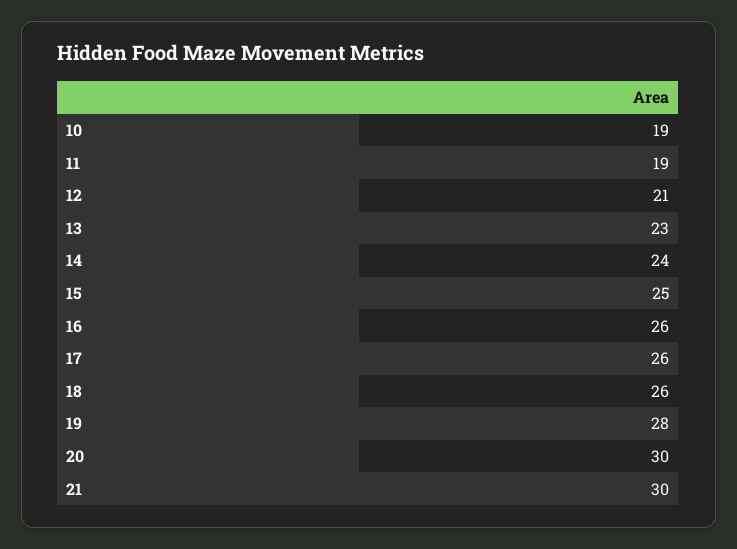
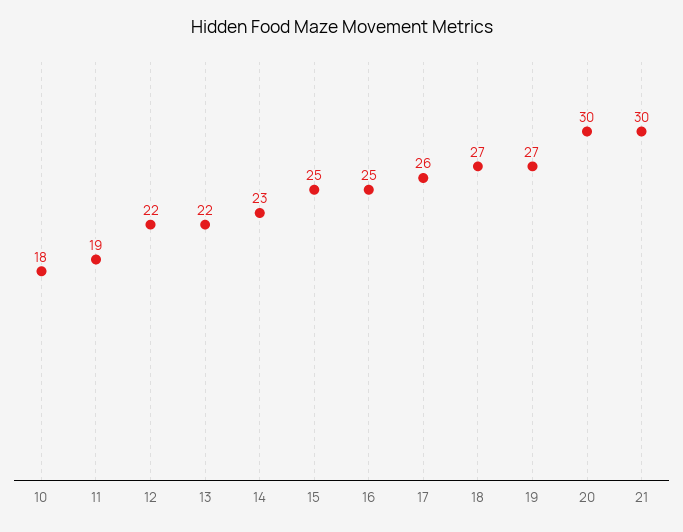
  {
-   "10": 19,
+   "10": 18,
    "11": 19,
-   "12": 21,
+   "12": 22,
-   "13": 23,
+   "13": 22,
-   "14": 24,
+   "14": 23,
    "15": 25,
-   "16": 26,
+   "16": 25,
    "17": 26,
-   "18": 26,
+   "18": 27,
-   "19": 28,
+   "19": 27,
    "20": 30,
    "21": 30
  }

